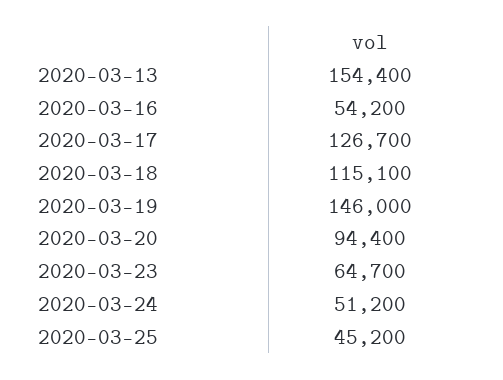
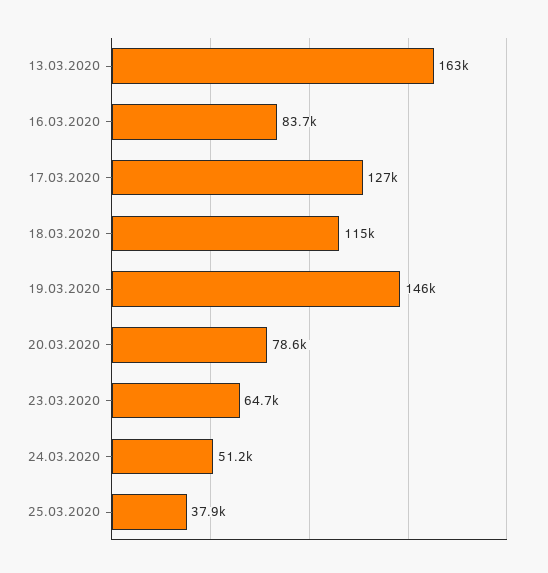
  {
-   "2020-03-13": 154400,
+   "2020-03-13": 163000,
-   "2020-03-16": 54200,
+   "2020-03-16": 83700,
    "2020-03-17": 126700,
    "2020-03-18": 115100,
    "2020-03-19": 146000,
-   "2020-03-20": 94400,
+   "2020-03-20": 78600,
    "2020-03-23": 64700,
    "2020-03-24": 51200,
-   "2020-03-25": 45200
+   "2020-03-25": 37900
  }

